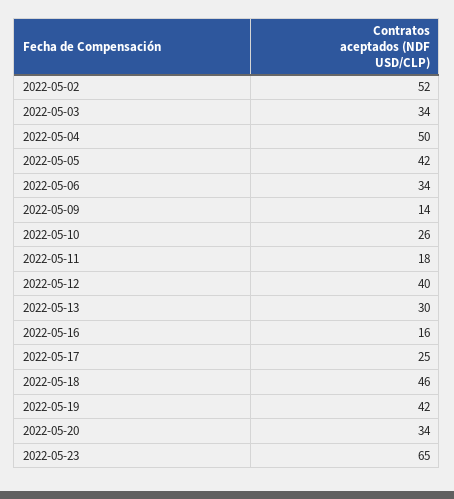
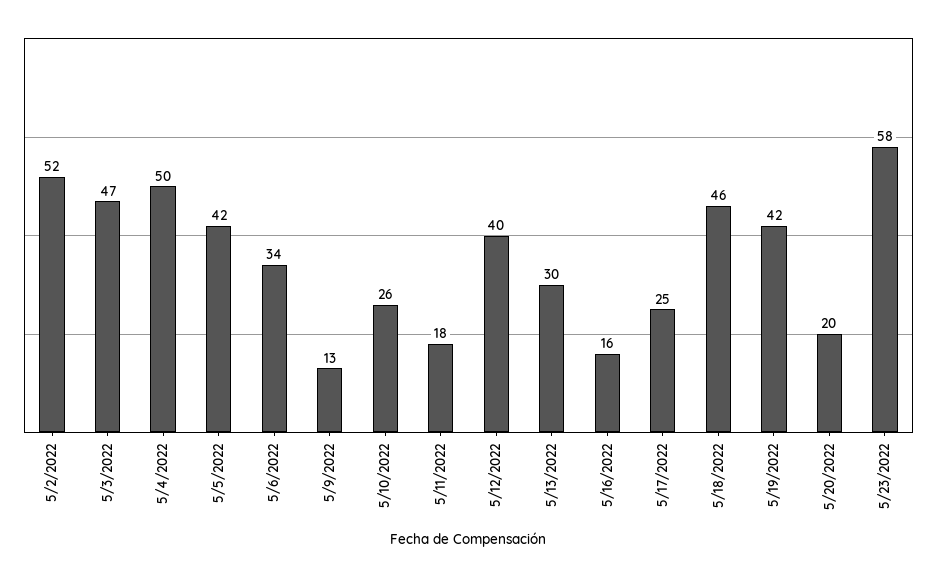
  {
    "2022-05-02": 52,
-   "2022-05-03": 34,
+   "2022-05-03": 47,
    "2022-05-04": 50,
    "2022-05-05": 42,
    "2022-05-06": 34,
-   "2022-05-09": 14,
+   "2022-05-09": 13,
    "2022-05-10": 26,
    "2022-05-11": 18,
    "2022-05-12": 40,
    "2022-05-13": 30,
    "2022-05-16": 16,
    "2022-05-17": 25,
    "2022-05-18": 46,
    "2022-05-19": 42,
-   "2022-05-20": 34,
+   "2022-05-20": 20,
-   "2022-05-23": 65
+   "2022-05-23": 58
  }

